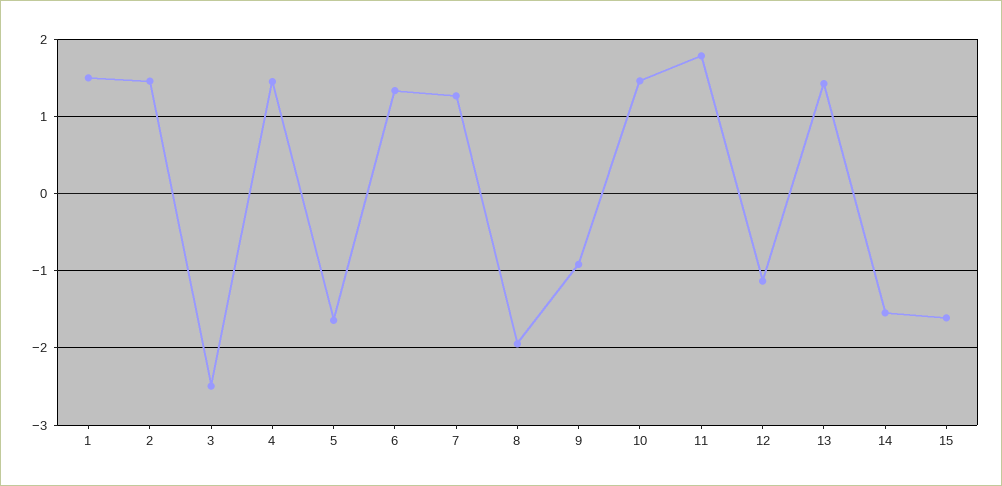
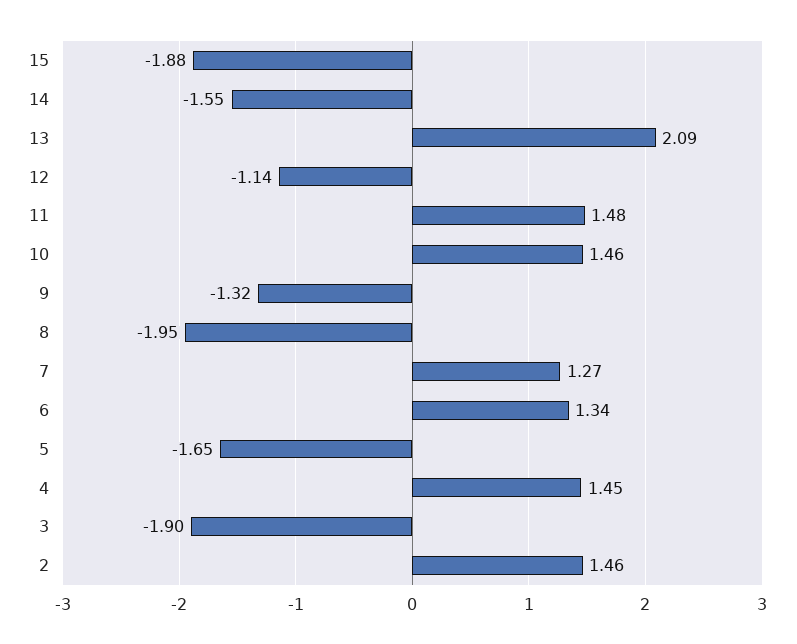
  {
-   "1": 1.5,
    "2": 1.46,
-   "3": -2.5,
+   "3": -1.9,
    "4": 1.45,
    "5": -1.65,
    "6": 1.34,
    "7": 1.27,
    "8": -1.95,
-   "9": -0.9,
+   "9": -1.32,
    "10": 1.46,
-   "11": 1.8,
+   "11": 1.48,
    "12": -1.14,
-   "13": 1.4,
+   "13": 2.09,
    "14": -1.55,
-   "15": -1.6
+   "15": -1.88
  }

